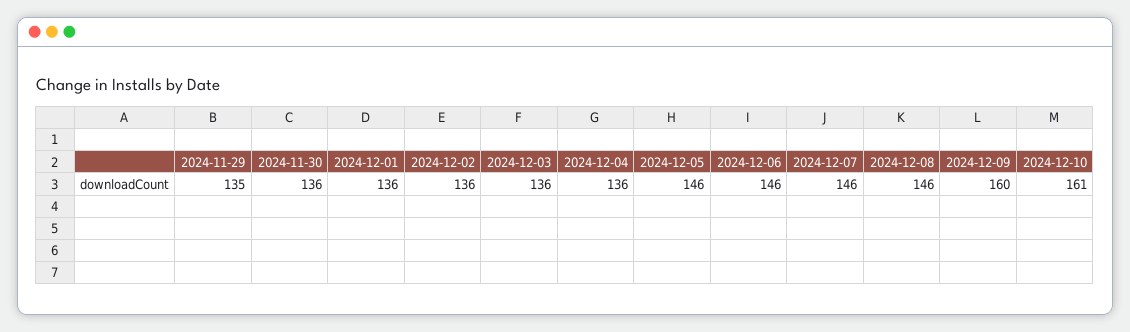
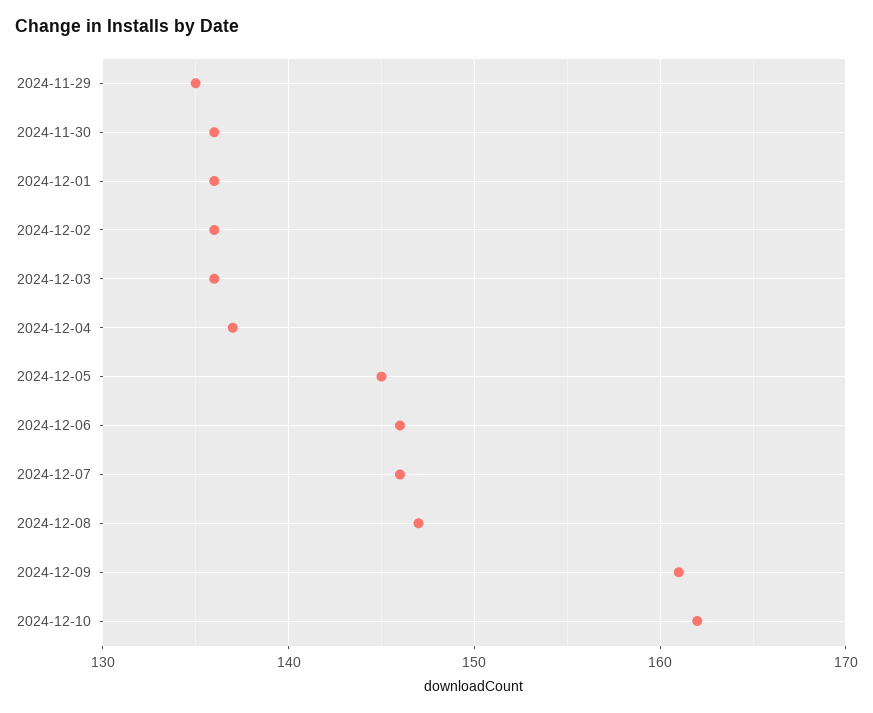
  {
    "2024-11-29": 135,
    "2024-11-30": 136,
    "2024-12-01": 136,
    "2024-12-02": 136,
    "2024-12-03": 136,
-   "2024-12-04": 136,
+   "2024-12-04": 137,
-   "2024-12-05": 146,
+   "2024-12-05": 145,
    "2024-12-06": 146,
    "2024-12-07": 146,
-   "2024-12-08": 146,
+   "2024-12-08": 147,
-   "2024-12-09": 160,
+   "2024-12-09": 161,
-   "2024-12-10": 161
+   "2024-12-10": 162
  }

